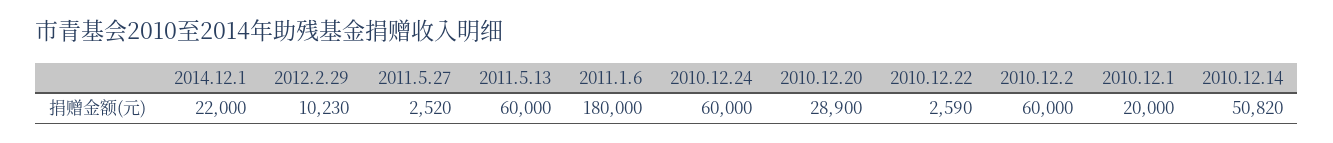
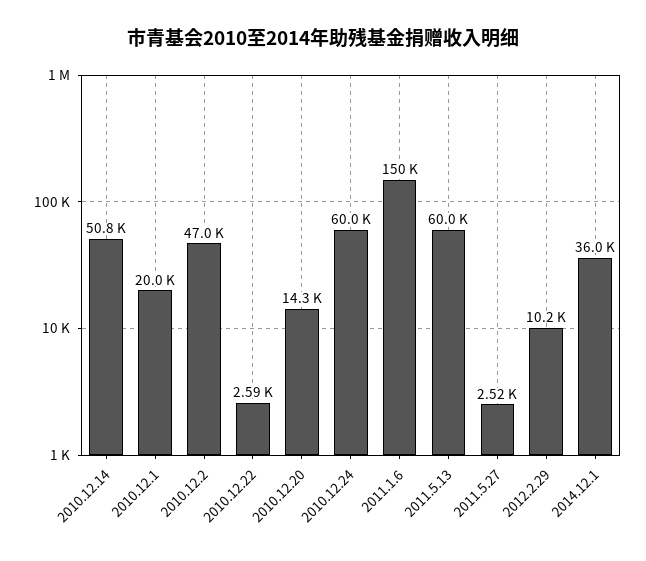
  {
-   "2014.12.1": 22000,
+   "2014.12.1": 36000,
    "2012.2.29": 10230,
    "2011.5.27": 2520,
    "2011.5.13": 60000,
-   "2011.1.6": 180000,
+   "2011.1.6": 150000,
    "2010.12.24": 60000,
-   "2010.12.20": 28900,
+   "2010.12.20": 14300,
    "2010.12.22": 2590,
-   "2010.12.2": 60000,
+   "2010.12.2": 47000,
    "2010.12.1": 20000,
    "2010.12.14": 50820
  }

